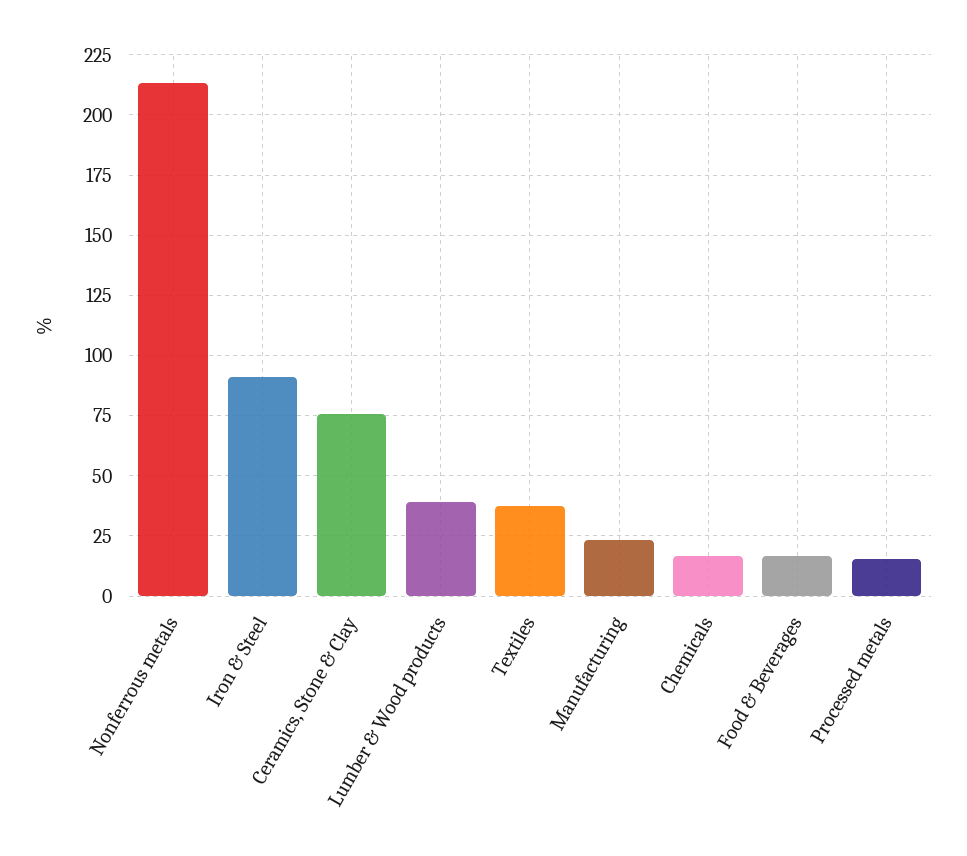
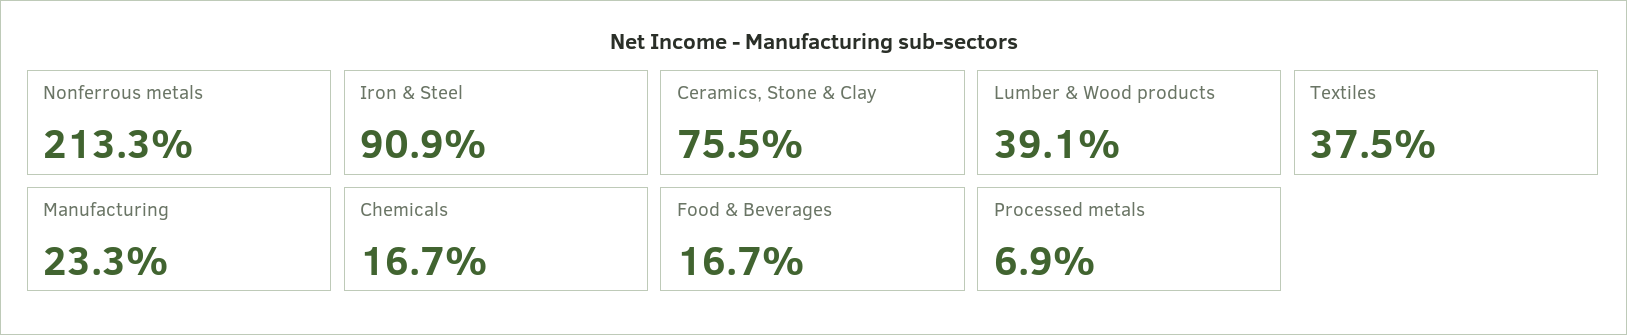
  {
    "Nonferrous metals": 213.3,
    "Iron & Steel": 90.9,
    "Ceramics, Stone & Clay": 75.5,
    "Lumber & Wood products": 39.1,
    "Textiles": 37.5,
    "Manufacturing": 23.3,
    "Chemicals": 16.7,
    "Food & Beverages": 16.7,
-   "Processed metals": 15
+   "Processed metals": 6.9
  }

